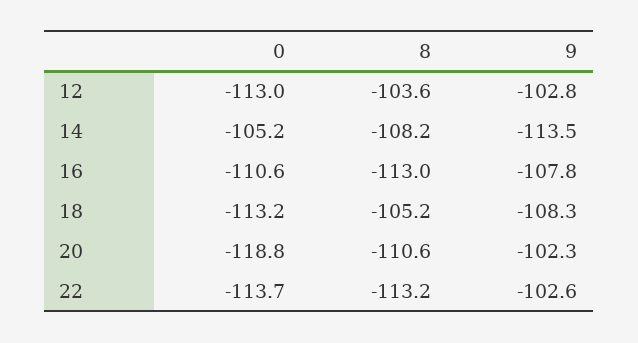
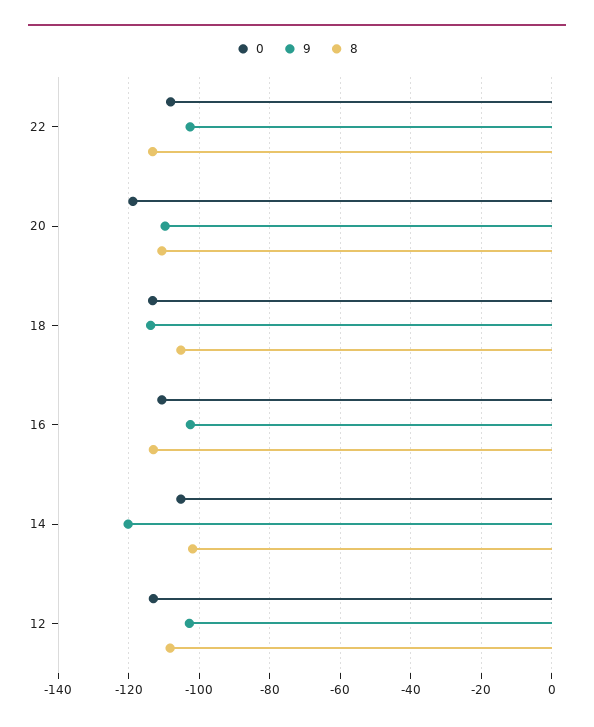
  {
    "0": {
      "12": -113,
      "14": -105.2,
      "16": -110.6,
      "18": -113.2,
      "20": -118.8,
-     "22": -113.7
+     "22": -108
    },
    "8": {
-     "12": -103.6,
+     "12": -108,
-     "14": -108.2,
+     "14": -102,
      "16": -113,
      "18": -105.2,
      "20": -110.6,
      "22": -113.2
    },
    "9": {
      "12": -102.8,
-     "14": -113.5,
+     "14": -120,
-     "16": -107.8,
+     "16": -102,
-     "18": -108.3,
+     "18": -114,
-     "20": -102.3,
+     "20": -110,
      "22": -102.6
    }
  }

